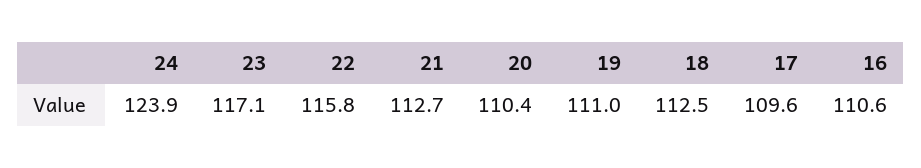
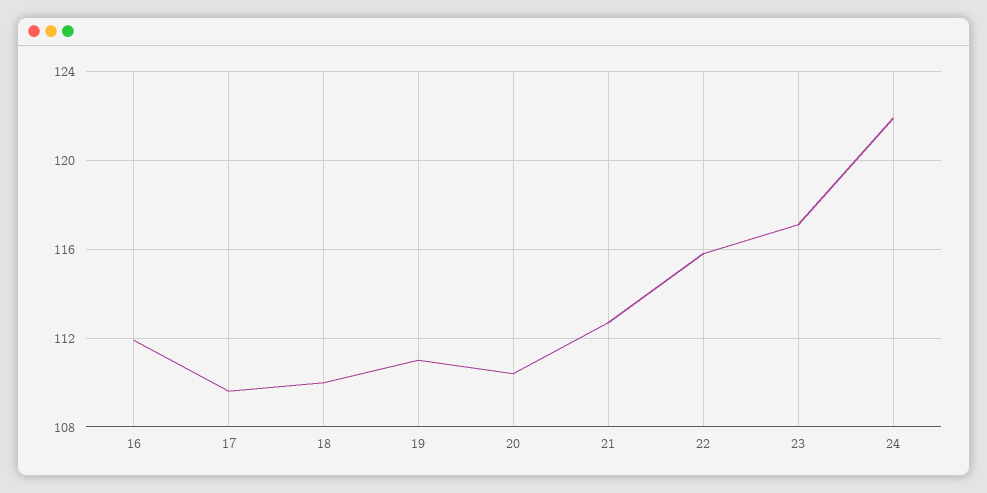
  {
-   "24": 123.9,
+   "24": 122,
    "23": 117.1,
    "22": 115.8,
    "21": 112.7,
    "20": 110.4,
    "19": 111,
-   "18": 112.5,
+   "18": 110,
    "17": 109.6,
-   "16": 110.6
+   "16": 112
  }

